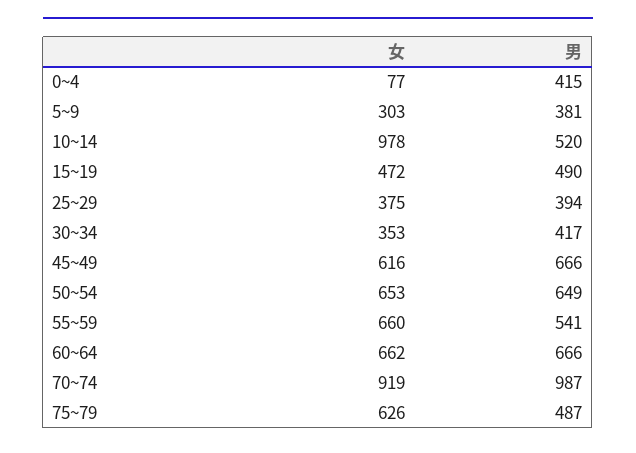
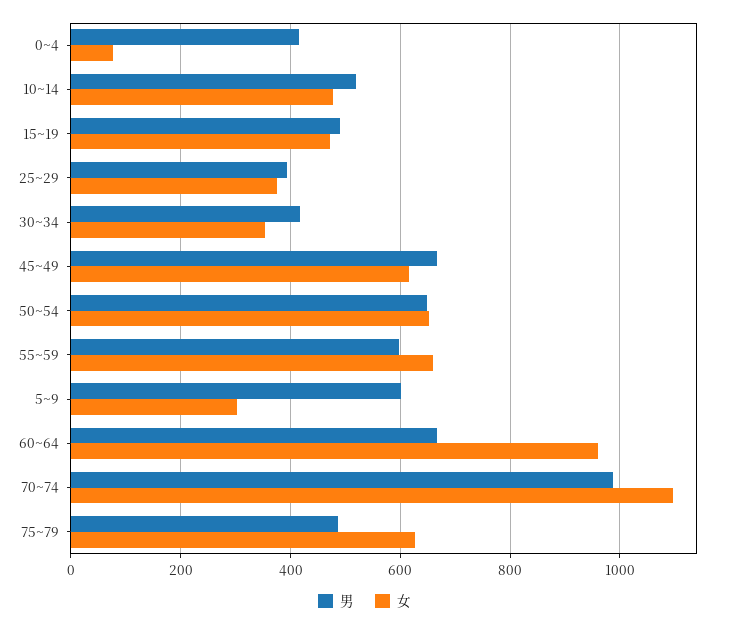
  {
    "女": {
      "0~4": 77,
      "5~9": 303,
-     "10~14": 978,
+     "10~14": 480,
      "15~19": 472,
      "25~29": 375,
      "30~34": 353,
      "45~49": 616,
      "50~54": 653,
      "55~59": 660,
-     "60~64": 662,
+     "60~64": 960,
-     "70~74": 919,
+     "70~74": 1100,
      "75~79": 626
    },
    "男": {
      "0~4": 415,
-     "5~9": 381,
+     "5~9": 600,
      "10~14": 520,
      "15~19": 490,
      "25~29": 394,
      "30~34": 417,
      "45~49": 666,
      "50~54": 649,
-     "55~59": 541,
+     "55~59": 600,
      "60~64": 666,
      "70~74": 987,
      "75~79": 487
    }
  }

